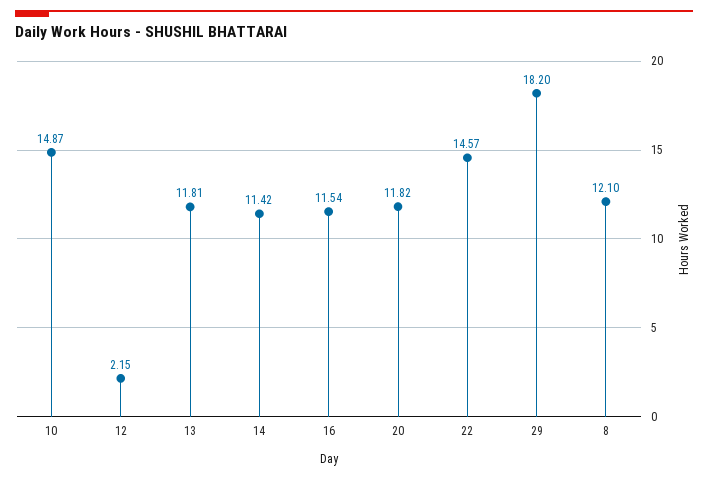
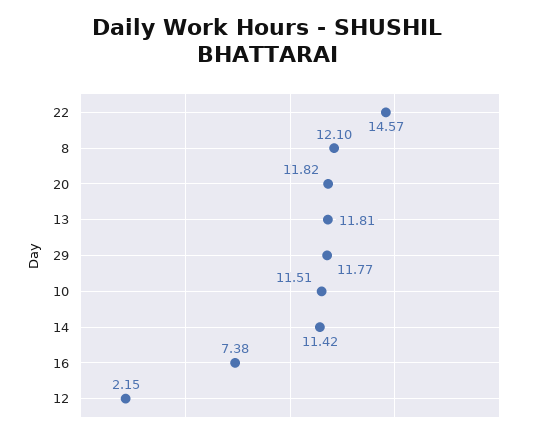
  {
-   "10": 14.87,
+   "10": 11.51,
    "12": 2.15,
    "13": 11.81,
    "14": 11.42,
-   "16": 11.54,
+   "16": 7.38,
    "20": 11.82,
    "22": 14.57,
-   "29": 18.2,
+   "29": 11.77,
    "8": 12.1
  }

